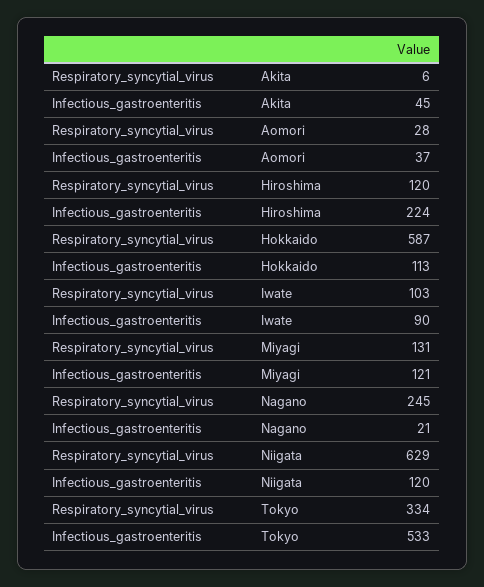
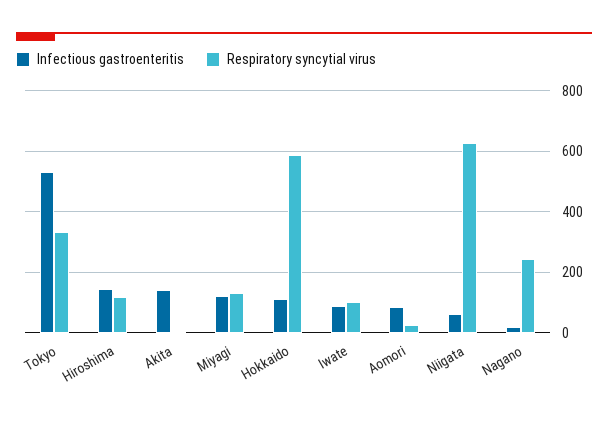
  {
    "Respiratory_syncytial_virus": {
      "Akita": 6,
      "Aomori": 28,
      "Hiroshima": 120,
      "Hokkaido": 587,
      "Iwate": 103,
      "Miyagi": 131,
      "Nagano": 245,
      "Niigata": 629,
      "Tokyo": 334
    },
    "Infectious_gastroenteritis": {
-     "Akita": 45,
+     "Akita": 140,
-     "Aomori": 37,
+     "Aomori": 80,
-     "Hiroshima": 224,
+     "Hiroshima": 140,
      "Hokkaido": 113,
      "Iwate": 90,
      "Miyagi": 121,
      "Nagano": 21,
-     "Niigata": 120,
+     "Niigata": 60,
      "Tokyo": 533
    }
  }

